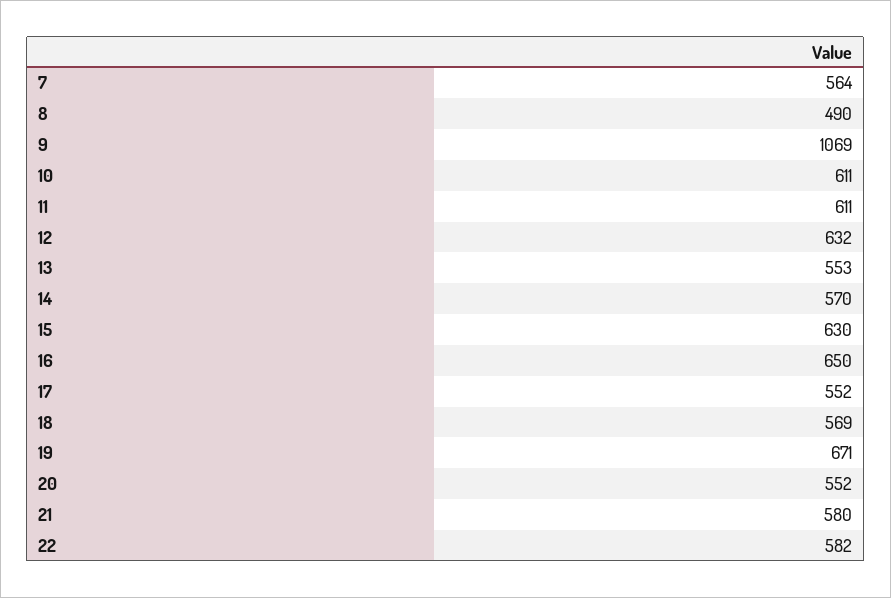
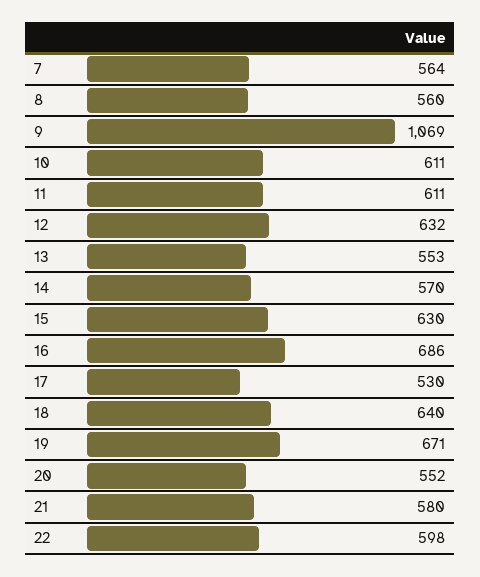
  {
    "7": 564,
-   "8": 490,
+   "8": 560,
    "9": 1069,
    "10": 611,
    "11": 611,
    "12": 632,
    "13": 553,
    "14": 570,
    "15": 630,
-   "16": 650,
+   "16": 686,
-   "17": 552,
+   "17": 530,
-   "18": 569,
+   "18": 640,
    "19": 671,
    "20": 552,
    "21": 580,
-   "22": 582
+   "22": 598
  }

